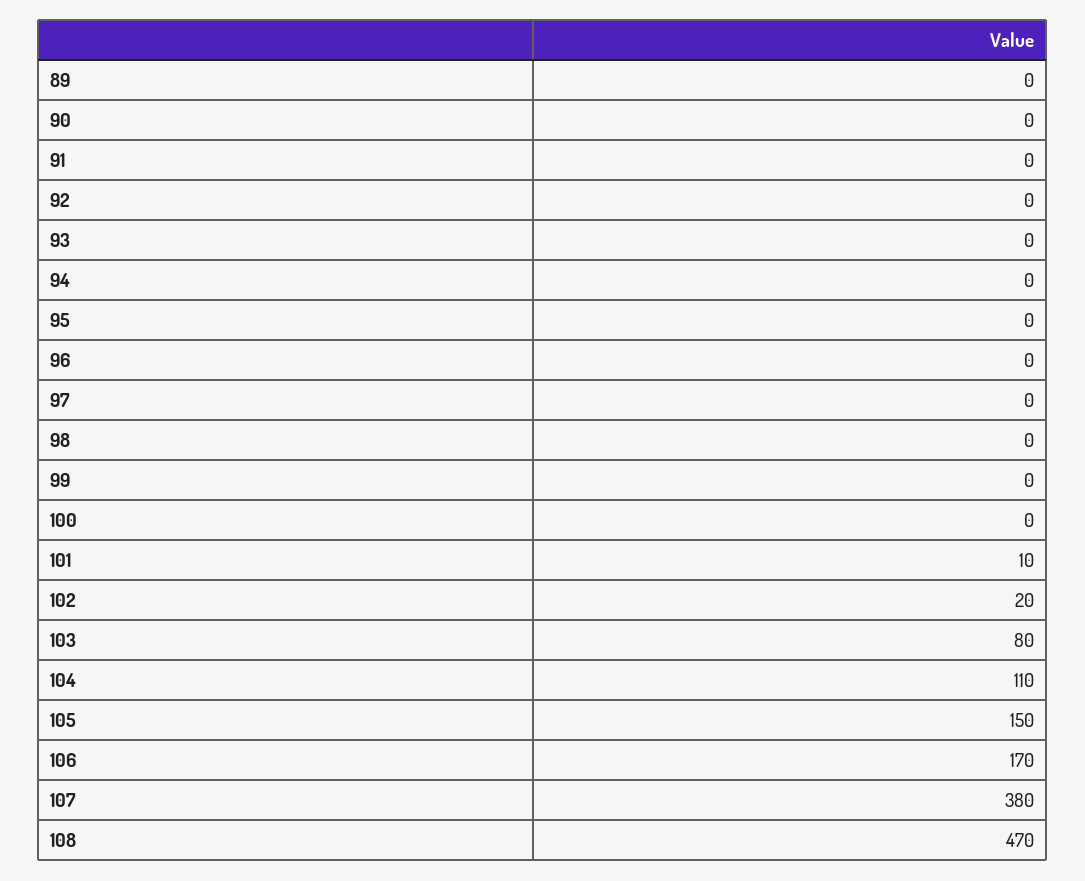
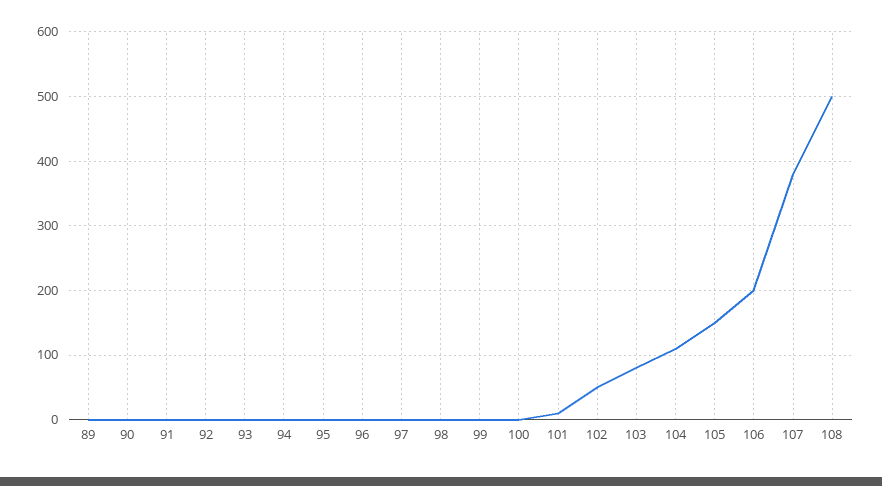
  {
    "89": 0,
    "90": 0,
    "91": 0,
    "92": 0,
    "93": 0,
    "94": 0,
    "95": 0,
    "96": 0,
    "97": 0,
    "98": 0,
    "99": 0,
    "100": 0,
    "101": 10,
-   "102": 20,
+   "102": 50,
    "103": 80,
    "104": 110,
    "105": 150,
-   "106": 170,
+   "106": 200,
    "107": 380,
-   "108": 470
+   "108": 500
  }

